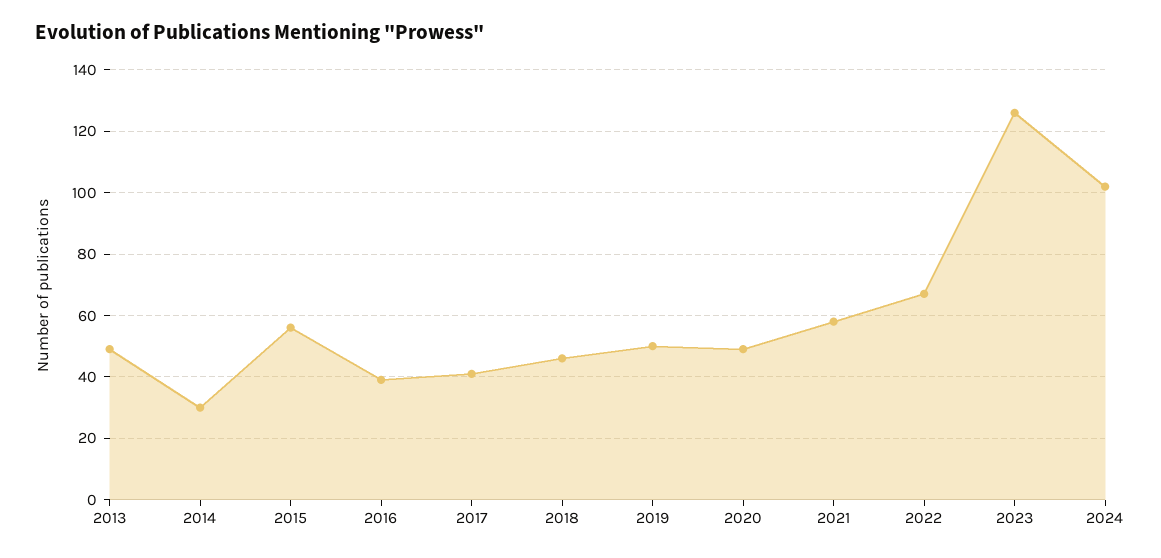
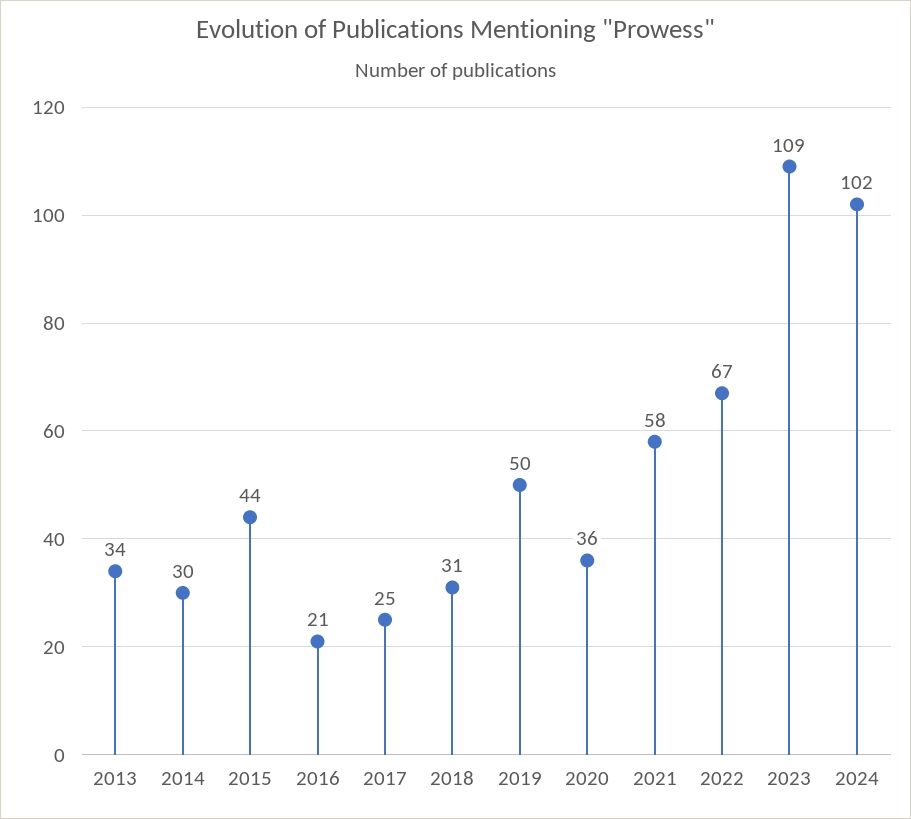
  {
-   "2013": 50,
+   "2013": 34,
    "2014": 30,
-   "2015": 55,
+   "2015": 44,
-   "2016": 40,
+   "2016": 21,
-   "2017": 40,
+   "2017": 25,
-   "2018": 45,
+   "2018": 31,
    "2019": 50,
-   "2020": 50,
+   "2020": 36,
    "2021": 58,
    "2022": 67,
-   "2023": 125,
+   "2023": 109,
    "2024": 102
  }

